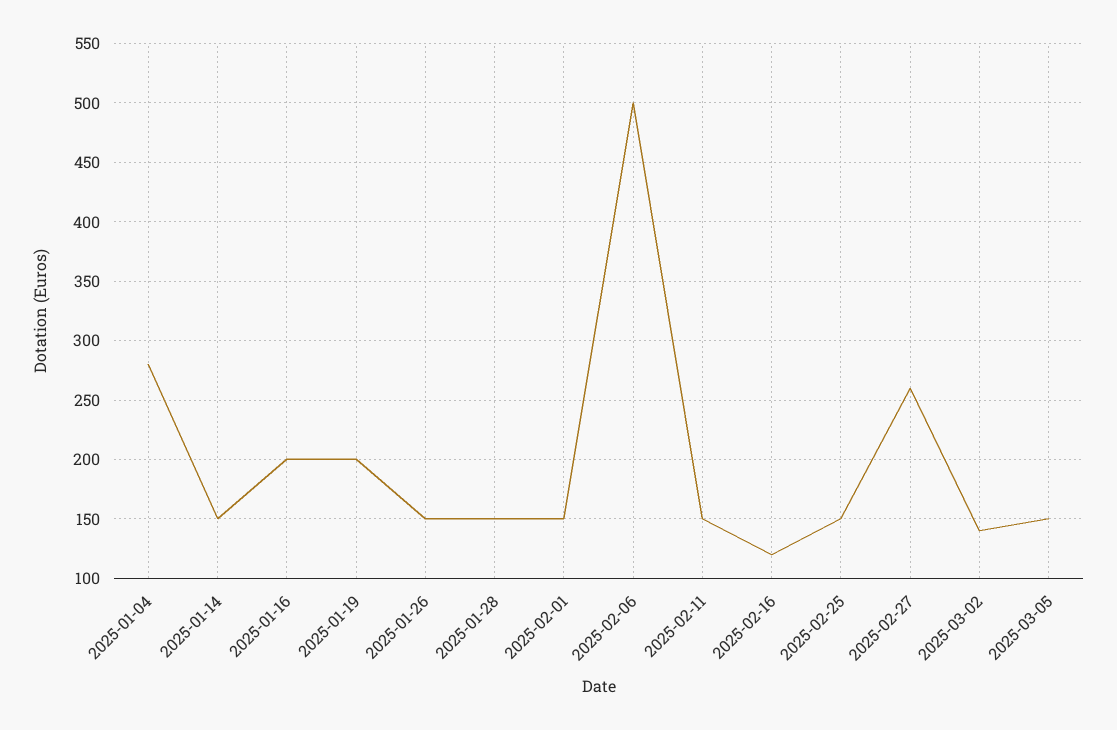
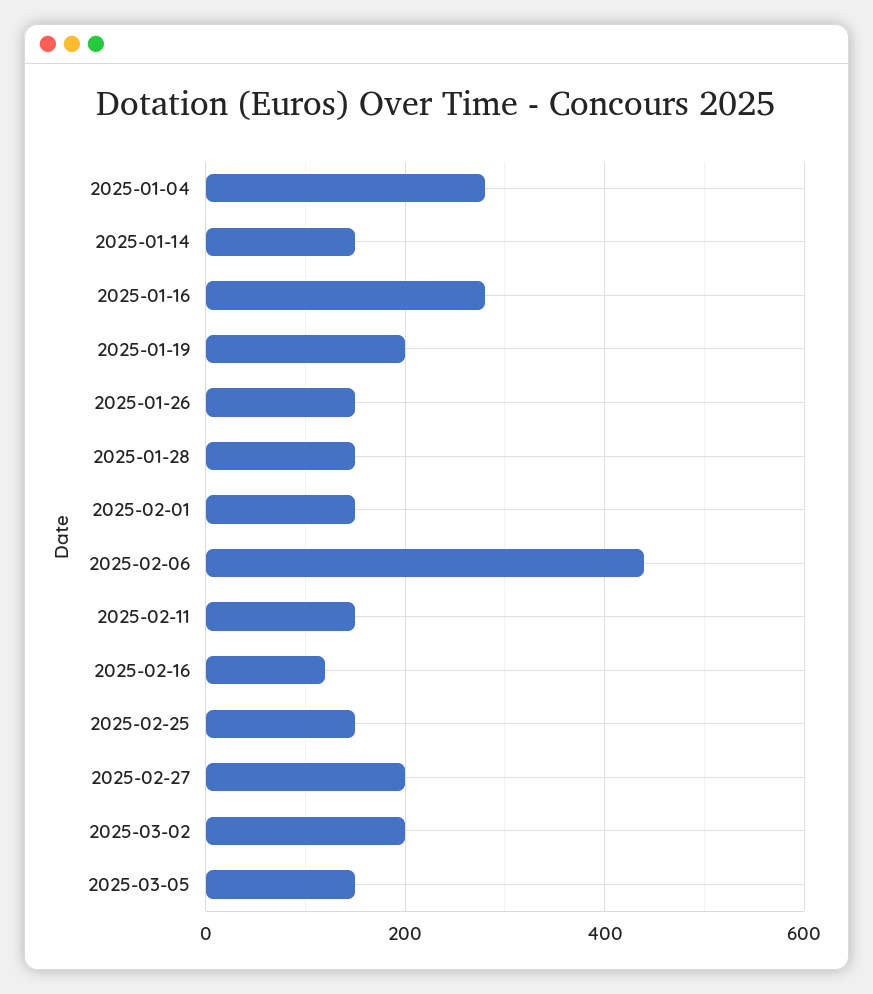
  {
    "2025-01-04": 280,
    "2025-01-14": 150,
-   "2025-01-16": 200,
+   "2025-01-16": 280,
    "2025-01-19": 200,
    "2025-01-26": 150,
    "2025-01-28": 150,
    "2025-02-01": 150,
-   "2025-02-06": 500,
+   "2025-02-06": 440,
    "2025-02-11": 150,
    "2025-02-16": 120,
    "2025-02-25": 150,
-   "2025-02-27": 260,
+   "2025-02-27": 200,
-   "2025-03-02": 140,
+   "2025-03-02": 200,
    "2025-03-05": 150
  }

